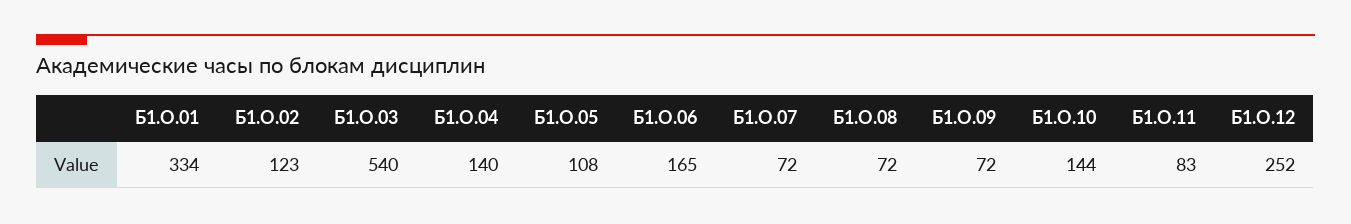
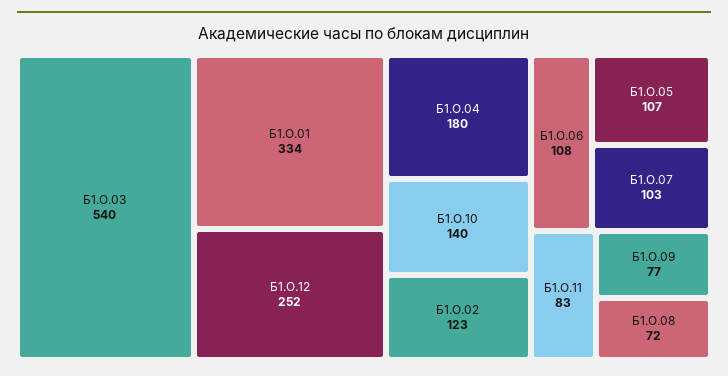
  {
    "Б1.О.01": 334,
    "Б1.О.02": 123,
    "Б1.О.03": 540,
-   "Б1.О.04": 140,
+   "Б1.О.04": 180,
-   "Б1.О.05": 108,
+   "Б1.О.05": 107,
-   "Б1.О.06": 165,
+   "Б1.О.06": 108,
-   "Б1.О.07": 72,
+   "Б1.О.07": 103,
    "Б1.О.08": 72,
-   "Б1.О.09": 72,
+   "Б1.О.09": 77,
-   "Б1.О.10": 144,
+   "Б1.О.10": 140,
    "Б1.О.11": 83,
    "Б1.О.12": 252
  }

